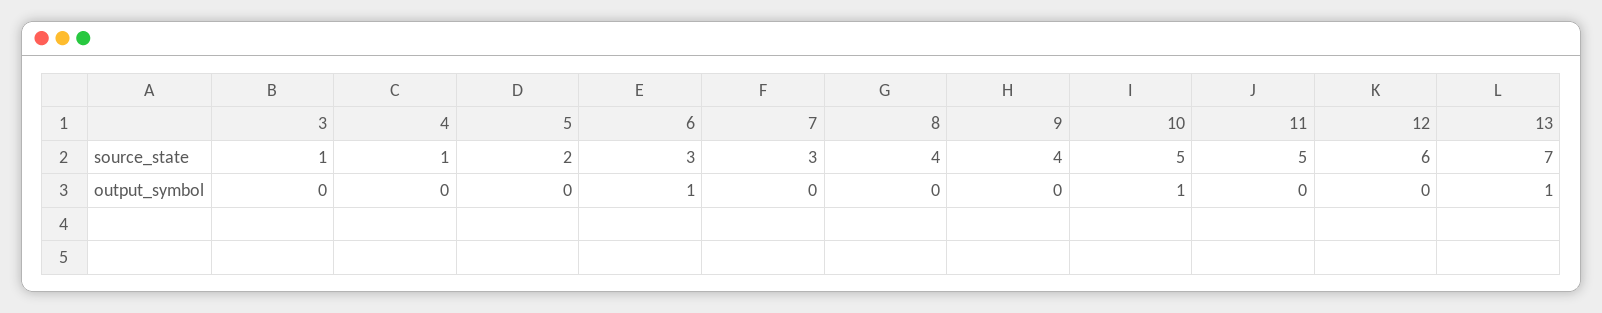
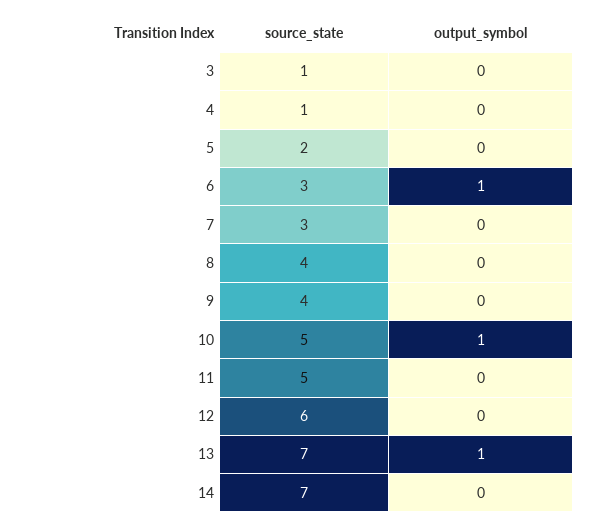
  {
    "3": {
      "source_state": 1,
      "output_symbol": 0
    },
    "4": {
      "source_state": 1,
      "output_symbol": 0
    },
    "5": {
      "source_state": 2,
      "output_symbol": 0
    },
    "6": {
      "source_state": 3,
      "output_symbol": 1
    },
    "7": {
      "source_state": 3,
      "output_symbol": 0
    },
    "8": {
      "source_state": 4,
      "output_symbol": 0
    },
    "9": {
      "source_state": 4,
      "output_symbol": 0
    },
    "10": {
      "source_state": 5,
      "output_symbol": 1
    },
    "11": {
      "source_state": 5,
      "output_symbol": 0
    },
    "12": {
      "source_state": 6,
      "output_symbol": 0
    },
    "13": {
      "source_state": 7,
      "output_symbol": 1
-   }
+   },
+   "14": {
+     "source_state": 7,
+     "output_symbol": 0
+   }
  }

